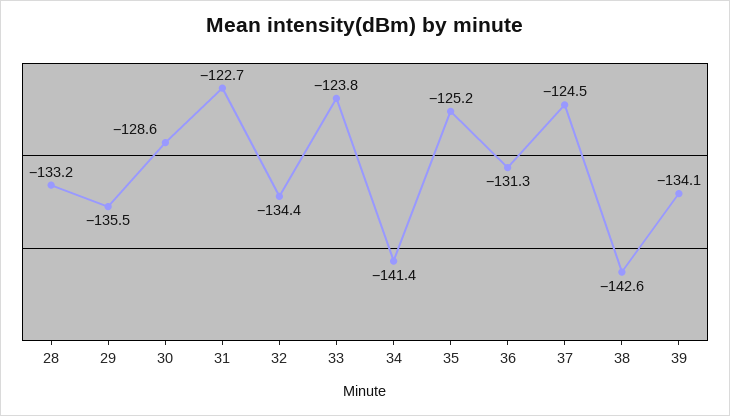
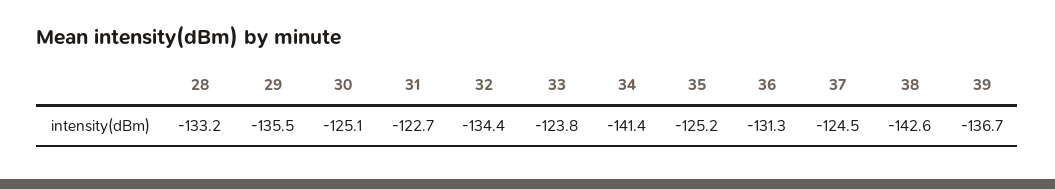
  {
    "28": -133.2,
    "29": -135.5,
-   "30": -128.6,
+   "30": -125.1,
    "31": -122.7,
    "32": -134.4,
    "33": -123.8,
    "34": -141.4,
    "35": -125.2,
    "36": -131.3,
    "37": -124.5,
    "38": -142.6,
-   "39": -134.1
+   "39": -136.7
  }

